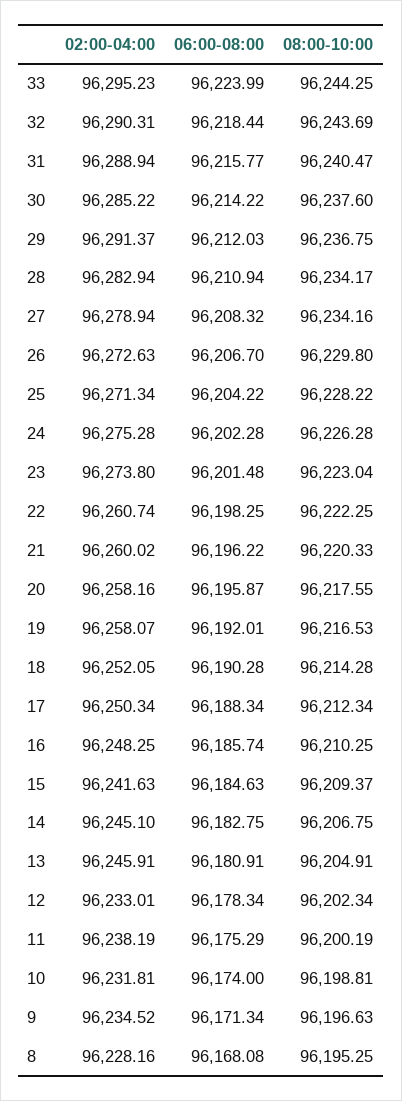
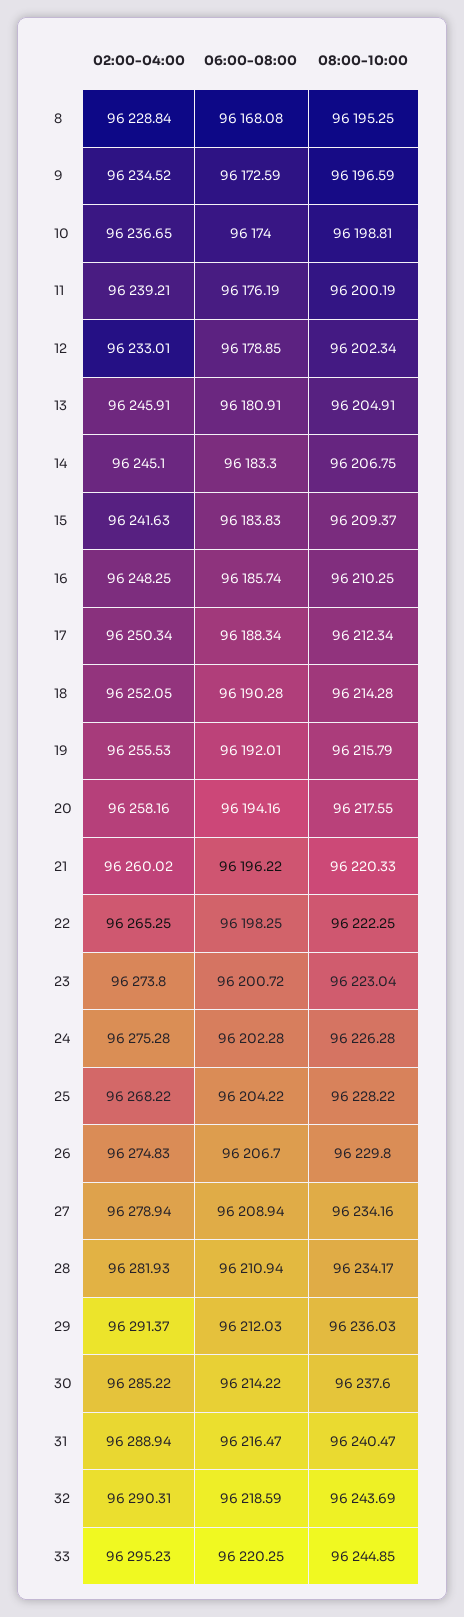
  {
    "02:00-04:00": {
      "33": 96295.23,
      "32": 96290.31,
      "31": 96288.94,
      "30": 96285.22,
      "29": 96291.37,
-     "28": 96282.94,
+     "28": 96281.93,
      "27": 96278.94,
-     "26": 96272.63,
+     "26": 96274.83,
-     "25": 96271.34,
+     "25": 96268.22,
      "24": 96275.28,
      "23": 96273.8,
-     "22": 96260.74,
+     "22": 96265.25,
      "21": 96260.02,
      "20": 96258.16,
-     "19": 96258.07,
+     "19": 96255.53,
      "18": 96252.05,
      "17": 96250.34,
      "16": 96248.25,
      "15": 96241.63,
      "14": 96245.1,
      "13": 96245.91,
      "12": 96233.01,
-     "11": 96238.19,
+     "11": 96239.21,
-     "10": 96231.81,
+     "10": 96236.65,
      "9": 96234.52,
-     "8": 96228.16
+     "8": 96228.84
    },
    "06:00-08:00": {
-     "33": 96223.99,
+     "33": 96220.25,
-     "32": 96218.44,
+     "32": 96218.59,
-     "31": 96215.77,
+     "31": 96216.47,
      "30": 96214.22,
      "29": 96212.03,
      "28": 96210.94,
-     "27": 96208.32,
+     "27": 96208.94,
      "26": 96206.7,
      "25": 96204.22,
      "24": 96202.28,
-     "23": 96201.48,
+     "23": 96200.72,
      "22": 96198.25,
      "21": 96196.22,
-     "20": 96195.87,
+     "20": 96194.16,
      "19": 96192.01,
      "18": 96190.28,
      "17": 96188.34,
      "16": 96185.74,
-     "15": 96184.63,
+     "15": 96183.83,
-     "14": 96182.75,
+     "14": 96183.3,
      "13": 96180.91,
-     "12": 96178.34,
+     "12": 96178.85,
-     "11": 96175.29,
+     "11": 96176.19,
      "10": 96174,
-     "9": 96171.34,
+     "9": 96172.59,
      "8": 96168.08
    },
    "08:00-10:00": {
-     "33": 96244.25,
+     "33": 96244.85,
      "32": 96243.69,
      "31": 96240.47,
      "30": 96237.6,
-     "29": 96236.75,
+     "29": 96236.03,
      "28": 96234.17,
      "27": 96234.16,
      "26": 96229.8,
      "25": 96228.22,
      "24": 96226.28,
      "23": 96223.04,
      "22": 96222.25,
      "21": 96220.33,
      "20": 96217.55,
-     "19": 96216.53,
+     "19": 96215.79,
      "18": 96214.28,
      "17": 96212.34,
      "16": 96210.25,
      "15": 96209.37,
      "14": 96206.75,
      "13": 96204.91,
      "12": 96202.34,
      "11": 96200.19,
      "10": 96198.81,
-     "9": 96196.63,
+     "9": 96196.59,
      "8": 96195.25
    }
  }

